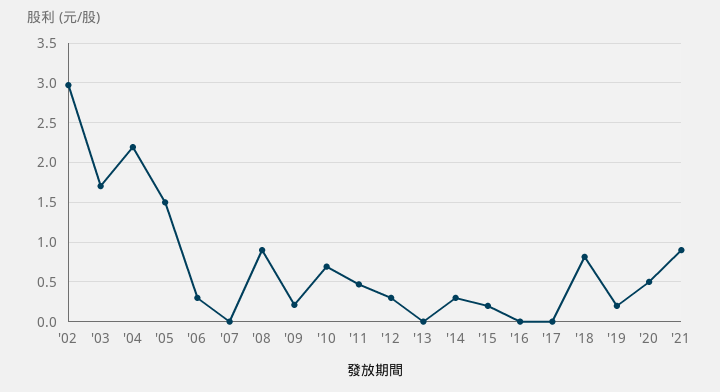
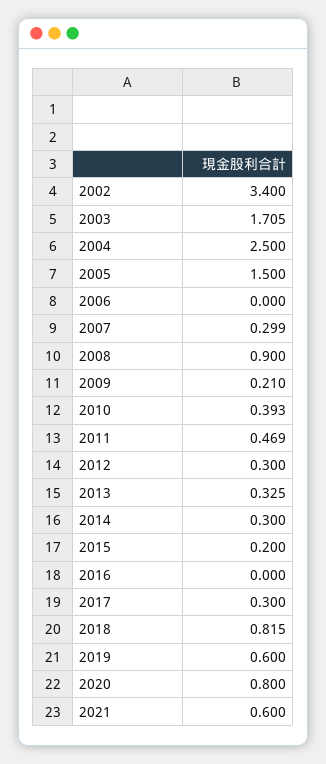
  {
-   "'02": 3,
+   "'02": 3.4,
    "'03": 1.705,
-   "'04": 2.2,
+   "'04": 2.5,
    "'05": 1.5,
-   "'06": 0.3,
+   "'06": 0,
-   "'07": 0,
+   "'07": 0.299,
    "'08": 0.9,
    "'09": 0.21,
-   "'10": 0.7,
+   "'10": 0.393,
    "'11": 0.469,
    "'12": 0.3,
-   "'13": 0,
+   "'13": 0.325,
    "'14": 0.3,
    "'15": 0.2,
    "'16": 0,
-   "'17": 0,
+   "'17": 0.3,
    "'18": 0.815,
-   "'19": 0.2,
+   "'19": 0.6,
-   "'20": 0.5,
+   "'20": 0.8,
-   "'21": 0.9
+   "'21": 0.6
  }

